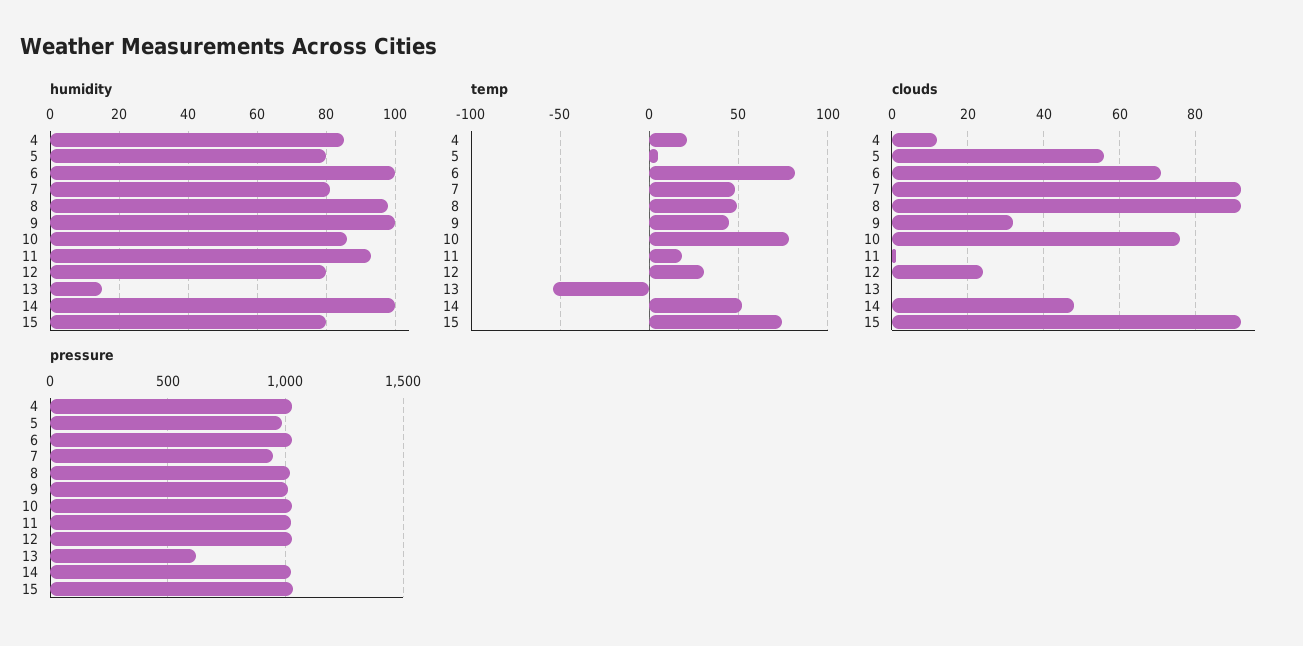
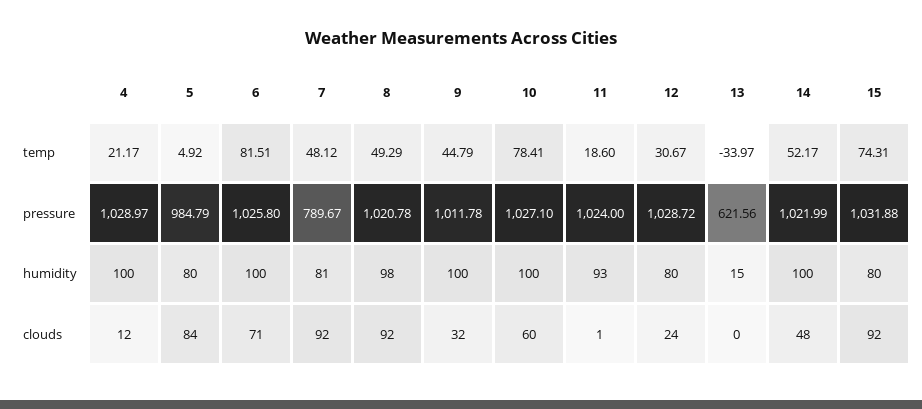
  {
    "humidity": {
-     "4": 85,
+     "4": 100,
      "5": 80,
      "6": 100,
      "7": 81,
      "8": 98,
      "9": 100,
-     "10": 85,
+     "10": 100,
      "11": 93,
      "12": 80,
      "13": 15,
      "14": 100,
      "15": 80
    },
    "temp": {
      "4": 21.17,
      "5": 4.92,
      "6": 81.51,
      "7": 48.12,
      "8": 49.29,
      "9": 44.79,
      "10": 78.41,
      "11": 18.6,
      "12": 30.67,
-     "13": -55,
+     "13": -33.97,
      "14": 52.17,
      "15": 74.31
    },
    "clouds": {
      "4": 12,
-     "5": 55,
+     "5": 84,
      "6": 71,
      "7": 92,
      "8": 92,
      "9": 32,
-     "10": 75,
+     "10": 60,
      "11": 1,
      "12": 24,
      "13": 0,
      "14": 48,
      "15": 92
    },
    "pressure": {
      "4": 1028.97,
      "5": 984.79,
      "6": 1025.8,
-     "7": 950,
+     "7": 789.67,
      "8": 1020.78,
      "9": 1011.78,
      "10": 1027.1,
      "11": 1024,
      "12": 1028.72,
      "13": 621.56,
      "14": 1021.99,
      "15": 1031.88
    }
  }

